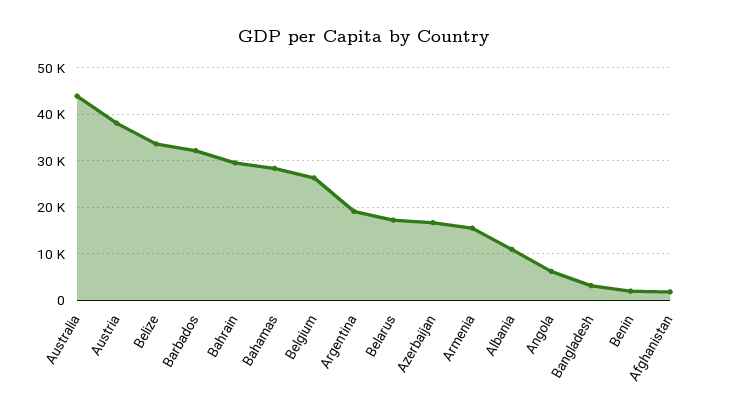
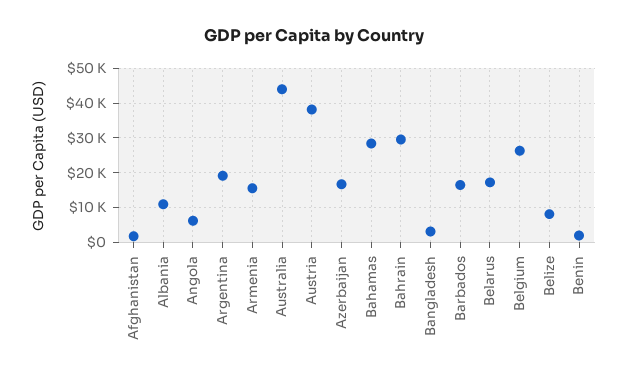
  {
    "Australia": 44000,
    "Austria": 38000,
-   "Belize": 34000,
+   "Belize": 8000,
-   "Barbados": 32000,
+   "Barbados": 16000,
    "Bahrain": 30000,
    "Bahamas": 28000,
    "Belgium": 26000,
    "Argentina": 20000,
    "Belarus": 18000,
    "Azerbaijan": 16000,
    "Armenia": 16000,
    "Albania": 10000,
    "Angola": 6000,
    "Bangladesh": 4000,
    "Benin": 2000,
    "Afghanistan": 2000
  }

